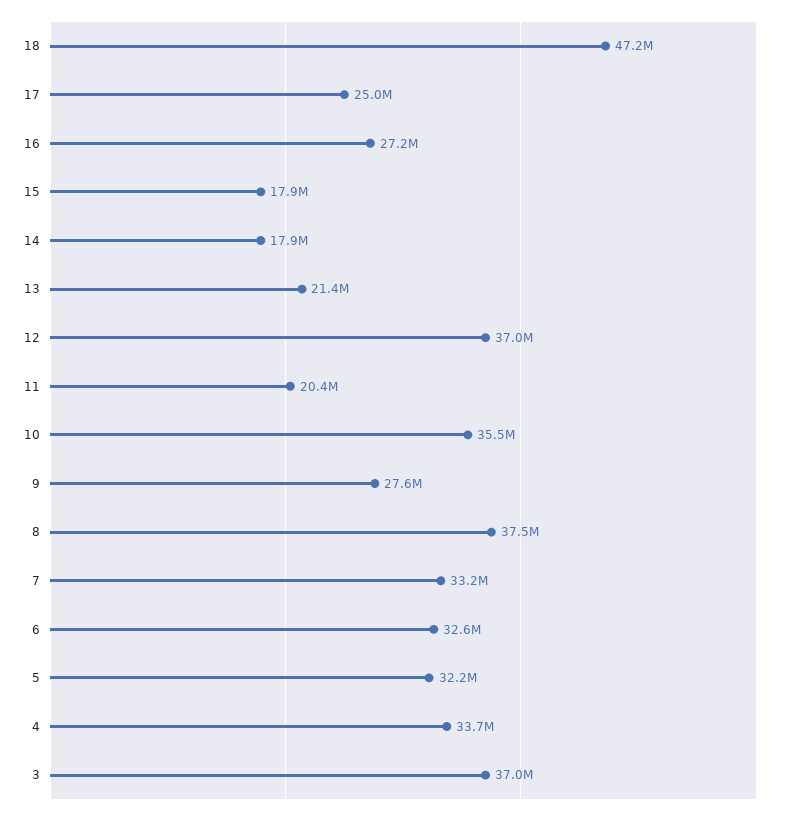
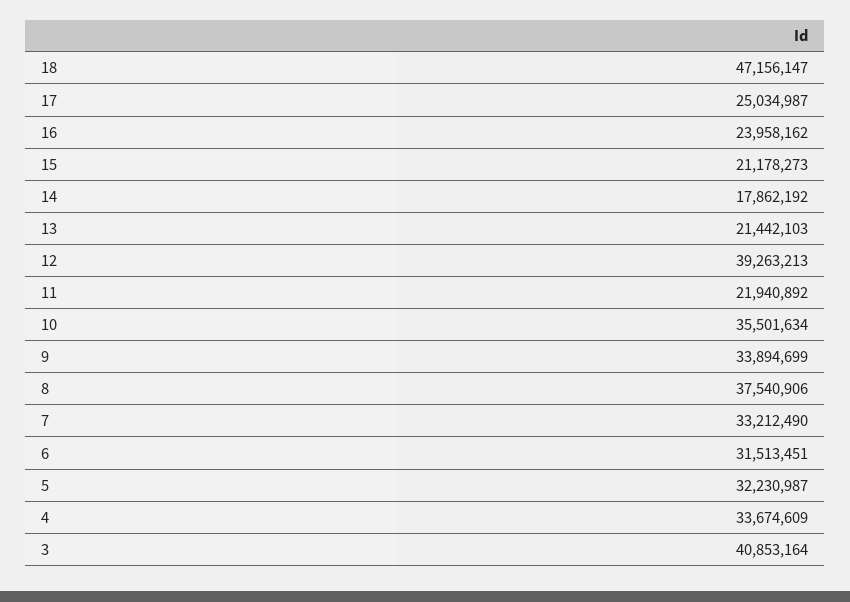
  {
    "18": 47156147,
    "17": 25034987,
-   "16": 27200000,
+   "16": 23958162,
-   "15": 17900000,
+   "15": 21178273,
    "14": 17862192,
    "13": 21442103,
-   "12": 37000000,
+   "12": 39263213,
-   "11": 20400000,
+   "11": 21940892,
    "10": 35501634,
-   "9": 27600000,
+   "9": 33894699,
    "8": 37540906,
    "7": 33212490,
-   "6": 32600000,
+   "6": 31513451,
    "5": 32230987,
    "4": 33674609,
-   "3": 37000000
+   "3": 40853164
  }

